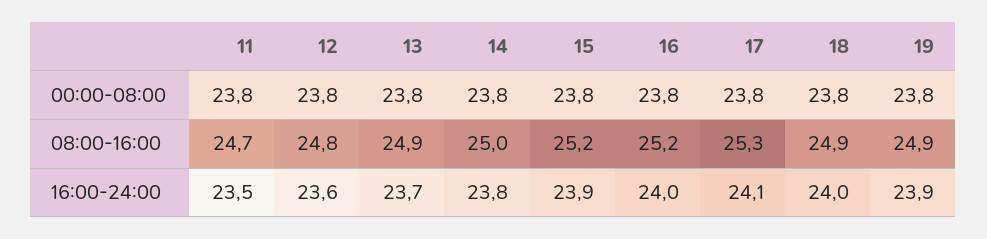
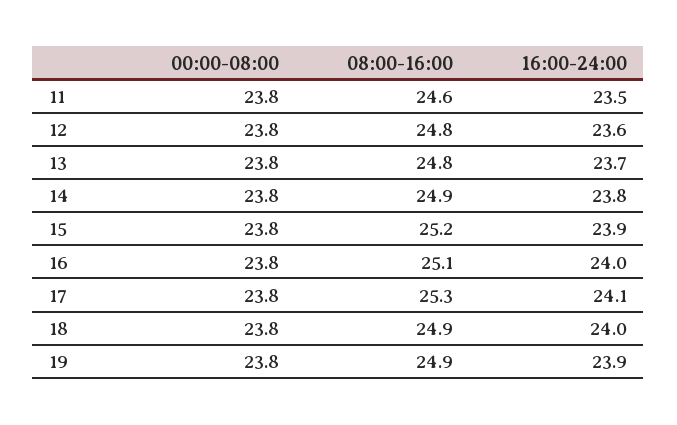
  {
    "11": {
      "00:00-08:00": 23.8,
-     "08:00-16:00": 24.7,
+     "08:00-16:00": 24.6,
      "16:00-24:00": 23.5
    },
    "12": {
      "00:00-08:00": 23.8,
      "08:00-16:00": 24.8,
      "16:00-24:00": 23.6
    },
    "13": {
      "00:00-08:00": 23.8,
-     "08:00-16:00": 24.9,
+     "08:00-16:00": 24.8,
      "16:00-24:00": 23.7
    },
    "14": {
      "00:00-08:00": 23.8,
-     "08:00-16:00": 25,
+     "08:00-16:00": 24.9,
      "16:00-24:00": 23.8
    },
    "15": {
      "00:00-08:00": 23.8,
      "08:00-16:00": 25.2,
      "16:00-24:00": 23.9
    },
    "16": {
      "00:00-08:00": 23.8,
-     "08:00-16:00": 25.2,
+     "08:00-16:00": 25.1,
      "16:00-24:00": 24
    },
    "17": {
      "00:00-08:00": 23.8,
      "08:00-16:00": 25.3,
      "16:00-24:00": 24.1
    },
    "18": {
      "00:00-08:00": 23.8,
      "08:00-16:00": 24.9,
      "16:00-24:00": 24
    },
    "19": {
      "00:00-08:00": 23.8,
      "08:00-16:00": 24.9,
      "16:00-24:00": 23.9
    }
  }

